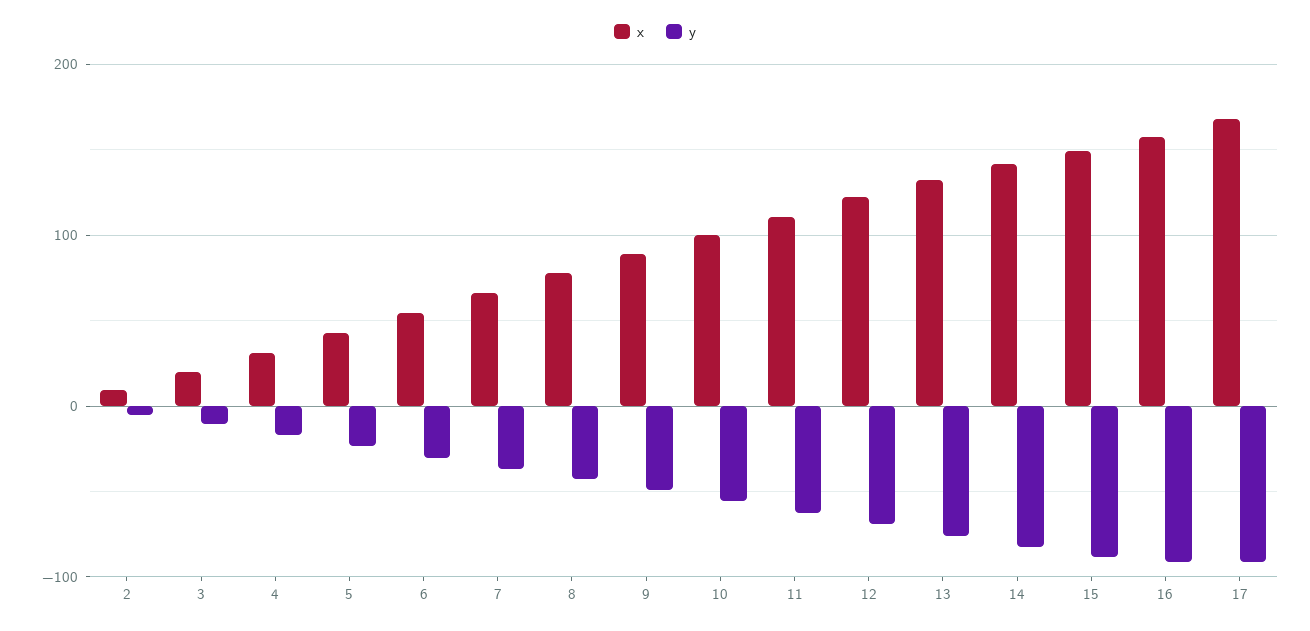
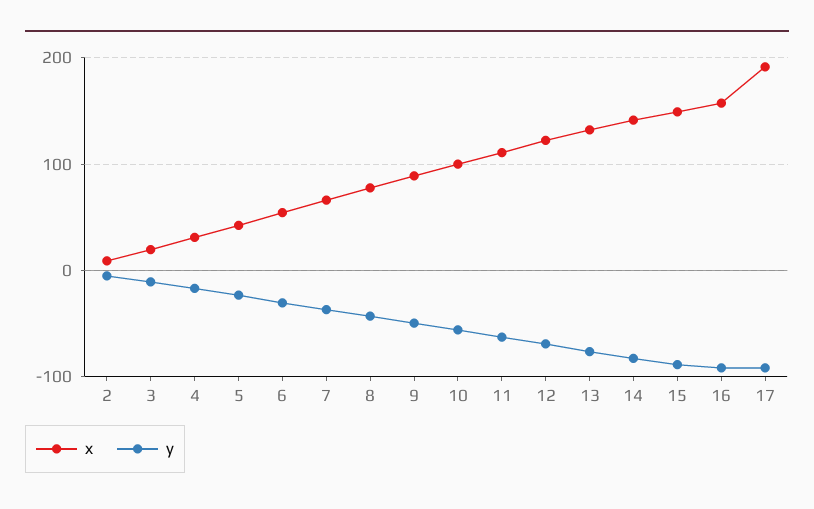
  {
    "x": {
      "2": 10,
      "3": 20,
      "4": 30,
      "5": 40,
      "6": 50,
      "7": 70,
      "8": 80,
      "9": 90,
      "10": 100,
      "11": 110,
      "12": 120,
      "13": 130,
      "14": 140,
      "15": 150,
      "16": 160,
-     "17": 170
+     "17": 190
    },
    "y": {
      "2": -10,
      "3": -10,
      "4": -20,
      "5": -20,
      "6": -30,
      "7": -40,
      "8": -40,
      "9": -50,
      "10": -60,
      "11": -60,
      "12": -70,
      "13": -80,
      "14": -80,
      "15": -90,
      "16": -90,
      "17": -90
    }
  }

